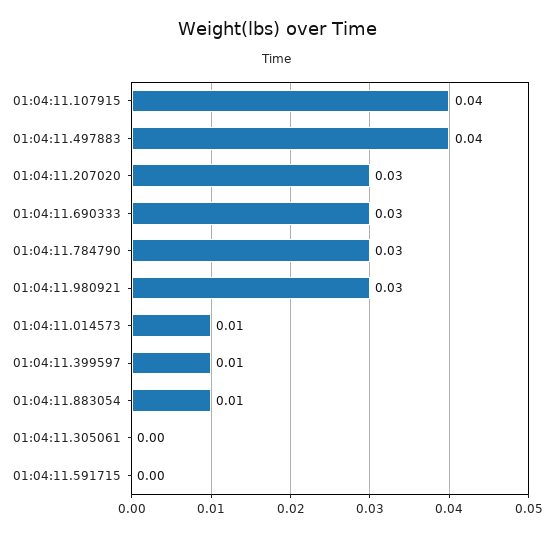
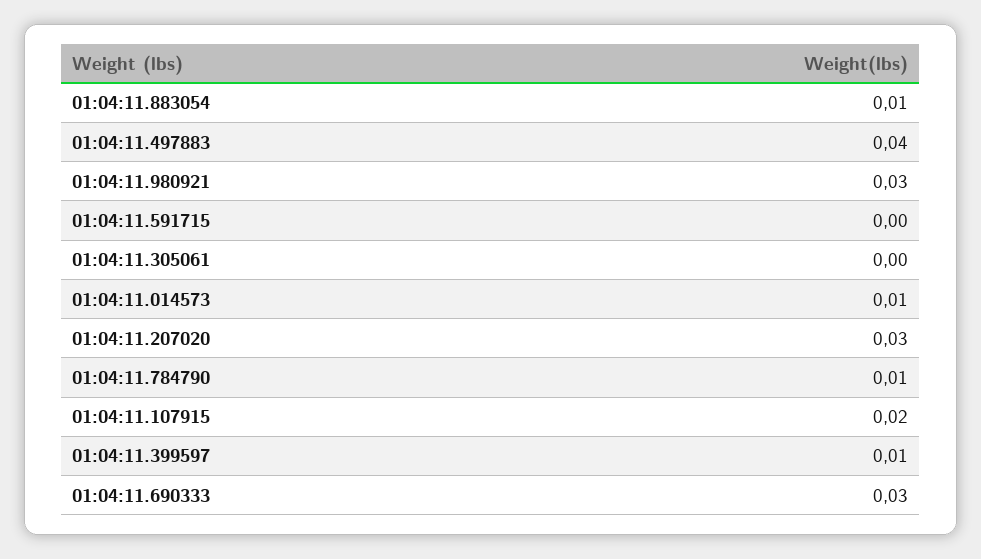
  {
-   "01:04:11.107915": 0.04,
+   "01:04:11.107915": 0.02,
    "01:04:11.497883": 0.04,
    "01:04:11.207020": 0.03,
    "01:04:11.690333": 0.03,
-   "01:04:11.784790": 0.03,
+   "01:04:11.784790": 0.01,
    "01:04:11.980921": 0.03,
    "01:04:11.014573": 0.01,
    "01:04:11.399597": 0.01,
    "01:04:11.883054": 0.01,
    "01:04:11.305061": 0,
    "01:04:11.591715": 0
  }

